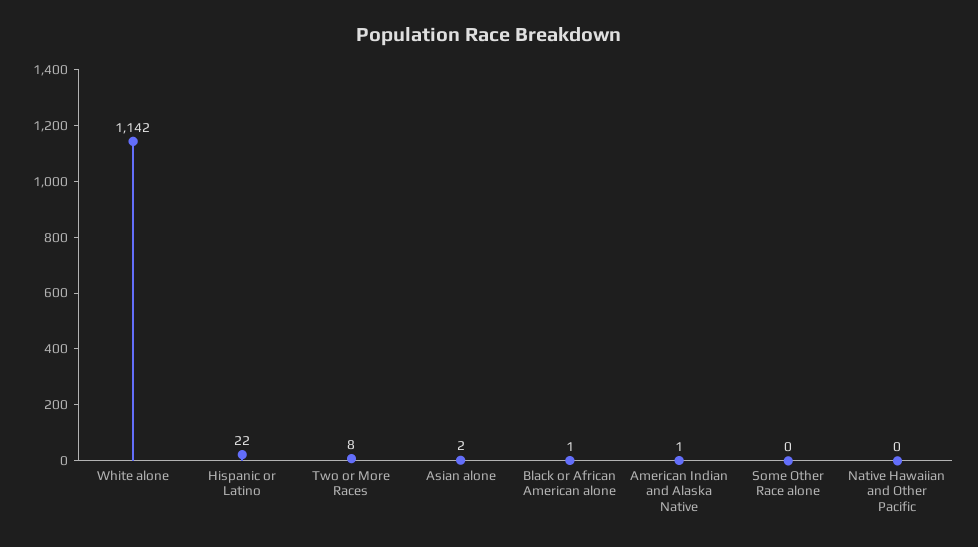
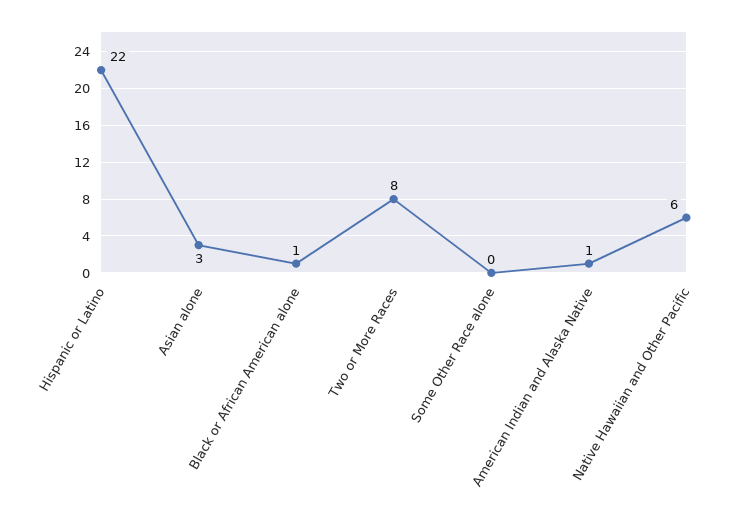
  {
-   "White alone": 1142,
    "Hispanic or Latino": 22,
    "Two or More Races": 8,
-   "Asian alone": 2,
+   "Asian alone": 3,
    "Black or African American alone": 1,
    "American Indian and Alaska Native": 1,
    "Some Other Race alone": 0,
-   "Native Hawaiian and Other Pacific": 0
+   "Native Hawaiian and Other Pacific": 6
  }

